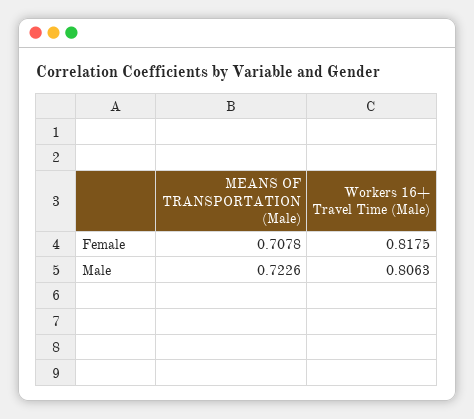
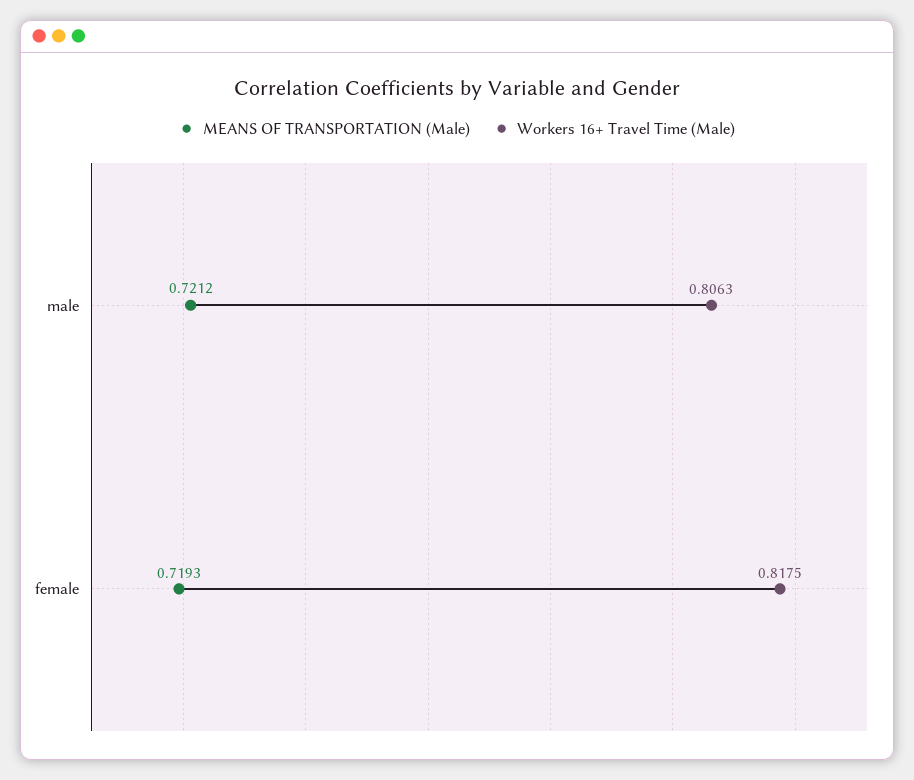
  {
    "MEANS OF TRANSPORTATION (Male)": {
-     "Female": 0.7078,
+     "Female": 0.7193,
-     "Male": 0.7226
+     "Male": 0.7212
    },
    "Workers 16+ Travel Time (Male)": {
      "Female": 0.8175,
      "Male": 0.8063
    }
  }

